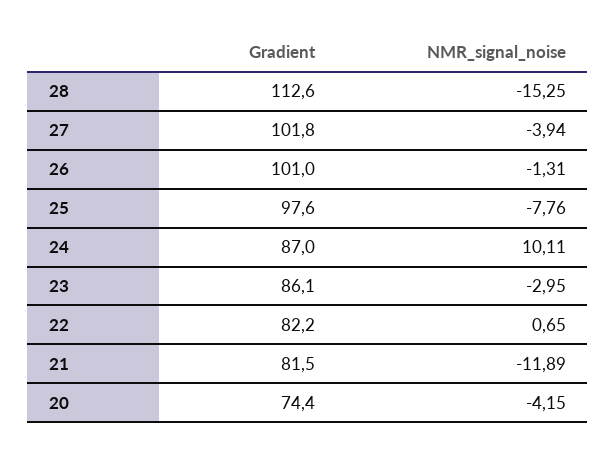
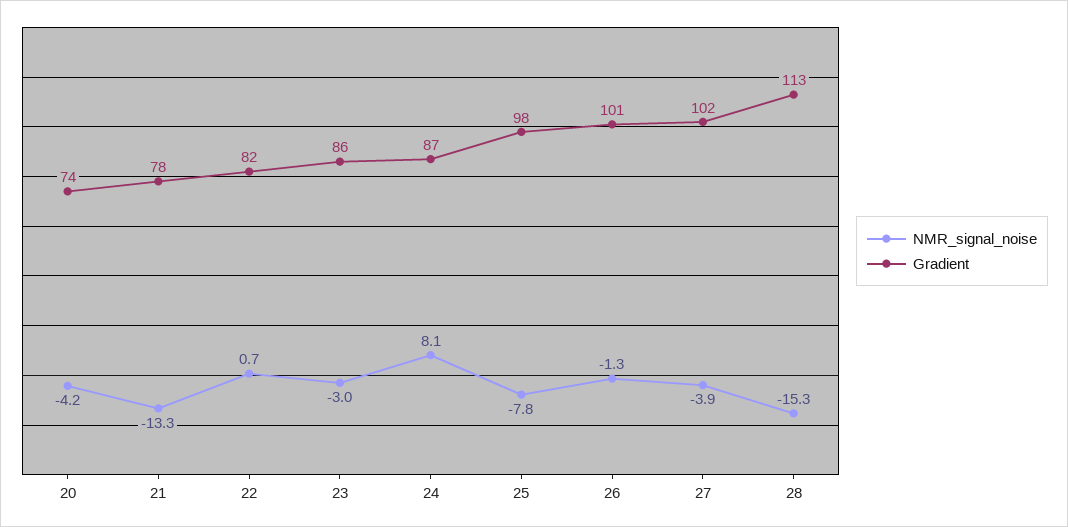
  {
    "Gradient": {
      "28": 112.6,
      "27": 101.8,
      "26": 101,
      "25": 97.6,
      "24": 87,
      "23": 86.1,
      "22": 82.2,
-     "21": 81.5,
+     "21": 78,
      "20": 74.4
    },
    "NMR_signal_noise": {
      "28": -15.25,
      "27": -3.94,
      "26": -1.31,
      "25": -7.76,
-     "24": 10.11,
+     "24": 8.1,
      "23": -2.95,
      "22": 0.65,
-     "21": -11.89,
+     "21": -13.3,
      "20": -4.15
    }
  }

